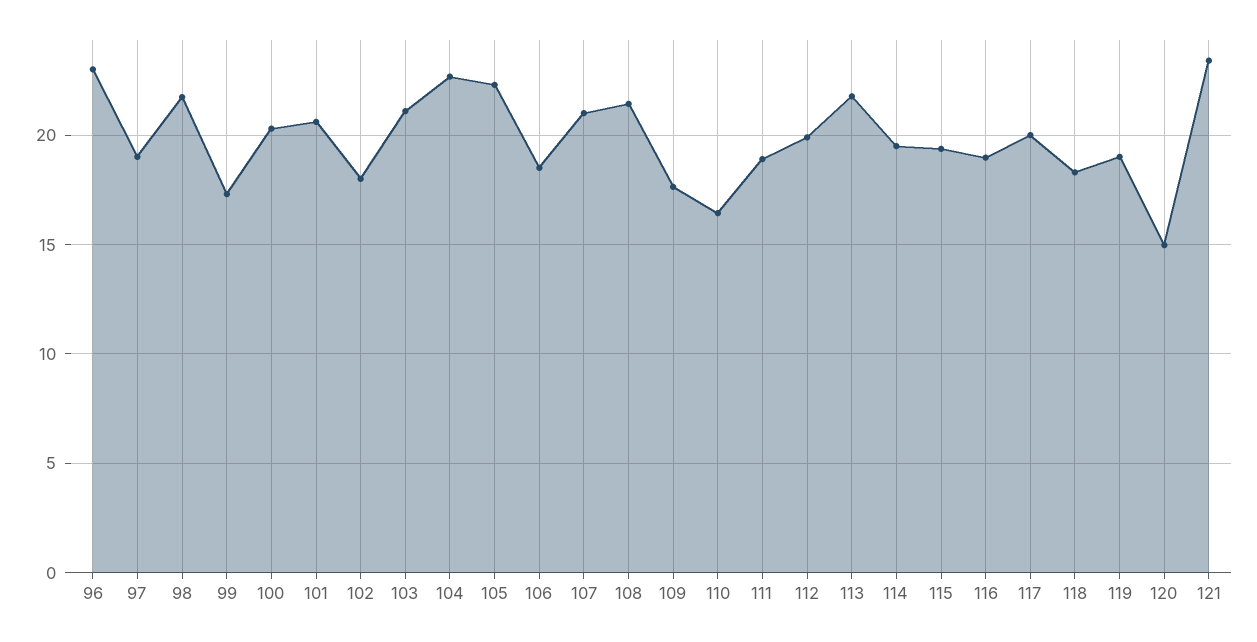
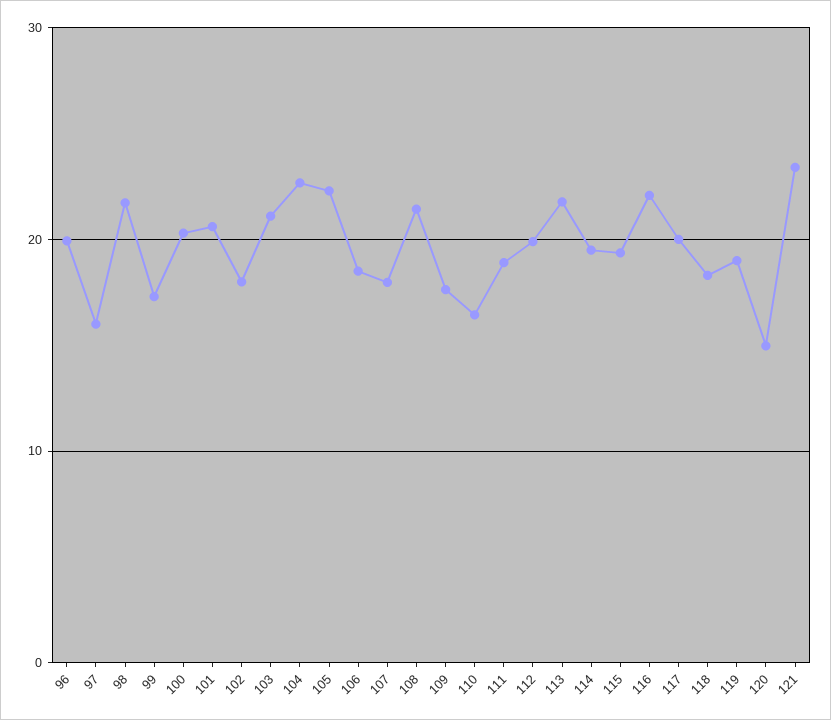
  {
-   "96": 23,
+   "96": 20,
-   "97": 19,
+   "97": 16,
    "98": 21.5,
    "99": 17.5,
    "100": 20.5,
    "101": 20.5,
    "102": 18,
    "103": 21,
    "104": 22.5,
    "105": 22.5,
    "106": 18.5,
-   "107": 21,
+   "107": 18,
    "108": 21.5,
    "109": 17.5,
    "110": 16.5,
    "111": 19,
    "112": 20,
    "113": 22,
    "114": 19.5,
    "115": 19.5,
-   "116": 19,
+   "116": 22,
    "117": 20,
    "118": 18.5,
    "119": 19,
    "120": 15,
    "121": 23.5
  }

